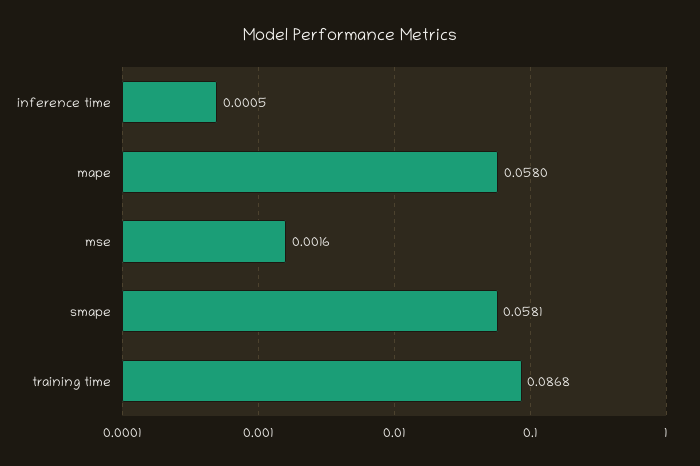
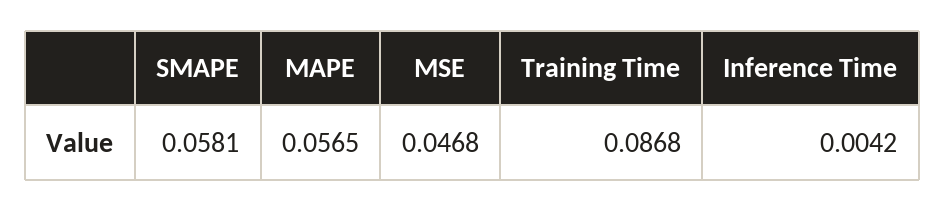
  {
-   "inference time": 0.0005,
+   "inference time": 0.0042,
-   "mape": 0.058,
+   "mape": 0.0565,
-   "mse": 0.0016,
+   "mse": 0.0468,
    "smape": 0.0581,
    "training time": 0.0868
  }

